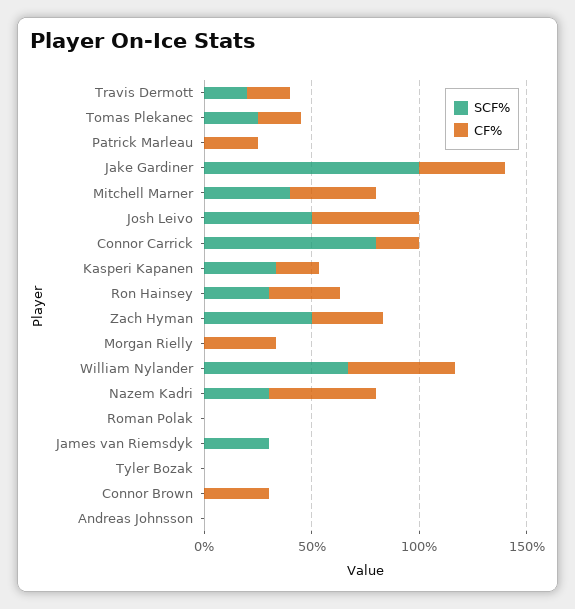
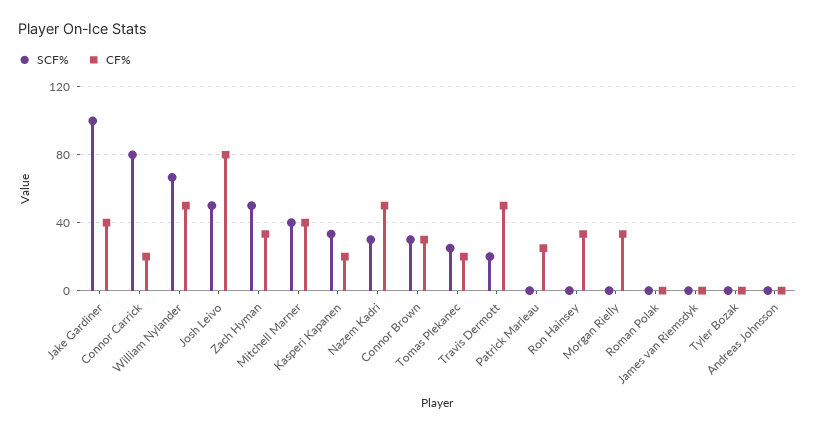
  {
    "SCF%": {
      "Travis Dermott": 20,
      "Tomas Plekanec": 25,
      "Patrick Marleau": 0,
      "Jake Gardiner": 100,
      "Mitchell Marner": 40,
      "Josh Leivo": 50,
      "Connor Carrick": 80,
      "Kasperi Kapanen": 35,
-     "Ron Hainsey": 30,
+     "Ron Hainsey": 0,
      "Zach Hyman": 50,
      "Morgan Rielly": 0,
      "William Nylander": 65,
      "Nazem Kadri": 30,
      "Roman Polak": 0,
-     "James van Riemsdyk": 30,
+     "James van Riemsdyk": 0,
      "Tyler Bozak": 0,
-     "Connor Brown": 0,
+     "Connor Brown": 30,
      "Andreas Johnsson": 0
    },
    "CF%": {
-     "Travis Dermott": 20,
+     "Travis Dermott": 50,
      "Tomas Plekanec": 20,
      "Patrick Marleau": 25,
      "Jake Gardiner": 40,
      "Mitchell Marner": 40,
-     "Josh Leivo": 50,
+     "Josh Leivo": 80,
      "Connor Carrick": 20,
      "Kasperi Kapanen": 20,
      "Ron Hainsey": 35,
      "Zach Hyman": 35,
      "Morgan Rielly": 35,
      "William Nylander": 50,
      "Nazem Kadri": 50,
      "Roman Polak": 0,
      "James van Riemsdyk": 0,
      "Tyler Bozak": 0,
      "Connor Brown": 30,
      "Andreas Johnsson": 0
    }
  }

